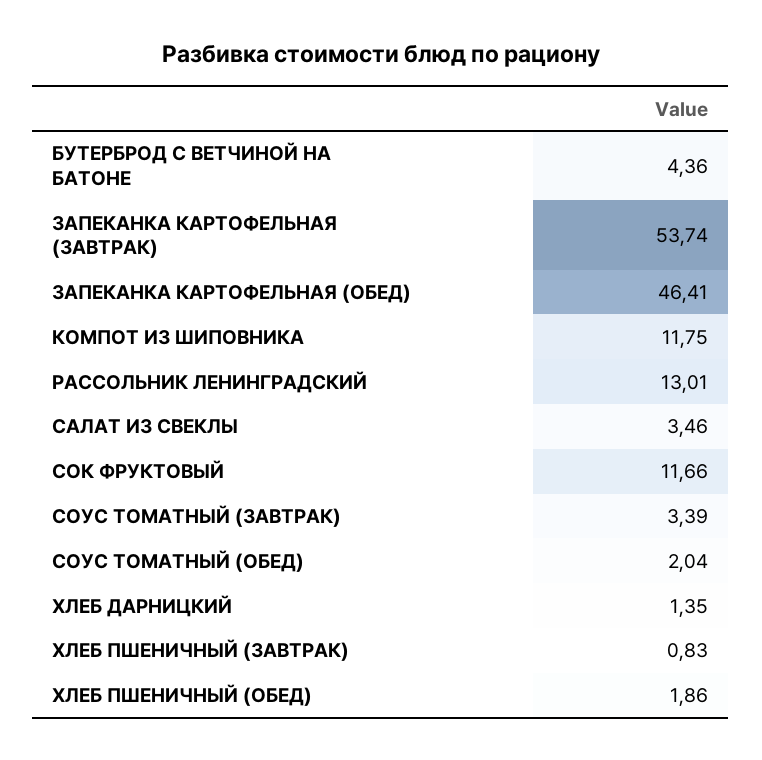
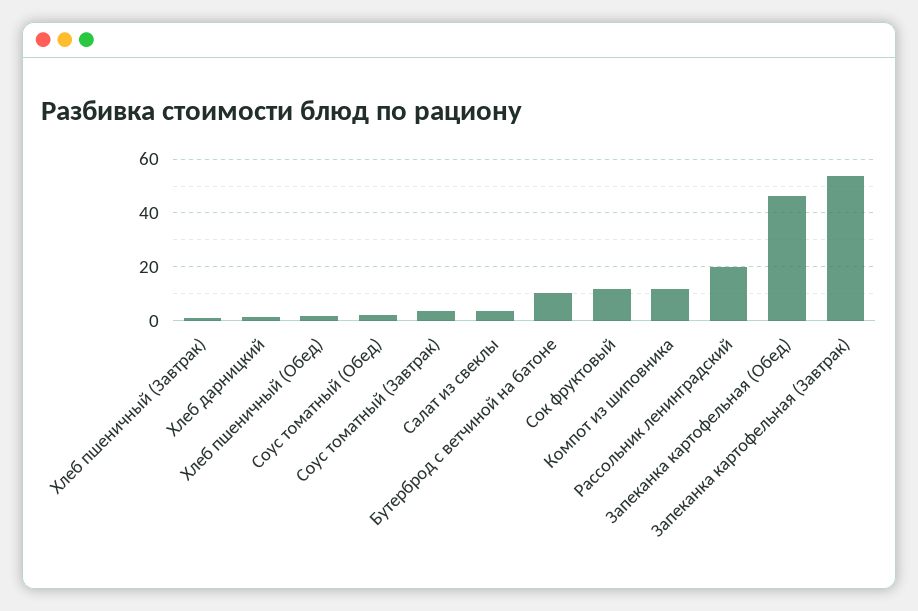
  {
-   "БУТЕРБРОД С ВЕТЧИНОЙ НА БАТОНЕ": 4.36,
+   "БУТЕРБРОД С ВЕТЧИНОЙ НА БАТОНЕ": 10,
    "ЗАПЕКАНКА КАРТОФЕЛЬНАЯ (ЗАВТРАК)": 53.74,
    "ЗАПЕКАНКА КАРТОФЕЛЬНАЯ (ОБЕД)": 46.41,
    "КОМПОТ ИЗ ШИПОВНИКА": 11.75,
-   "РАССОЛЬНИК ЛЕНИНГРАДСКИЙ": 13.01,
+   "РАССОЛЬНИК ЛЕНИНГРАДСКИЙ": 20,
    "САЛАТ ИЗ СВЕКЛЫ": 3.46,
    "СОК ФРУКТОВЫЙ": 11.66,
    "СОУС ТОМАТНЫЙ (ЗАВТРАК)": 3.39,
    "СОУС ТОМАТНЫЙ (ОБЕД)": 2.04,
    "ХЛЕБ ДАРНИЦКИЙ": 1.35,
    "ХЛЕБ ПШЕНИЧНЫЙ (ЗАВТРАК)": 0.83,
    "ХЛЕБ ПШЕНИЧНЫЙ (ОБЕД)": 1.86
  }

